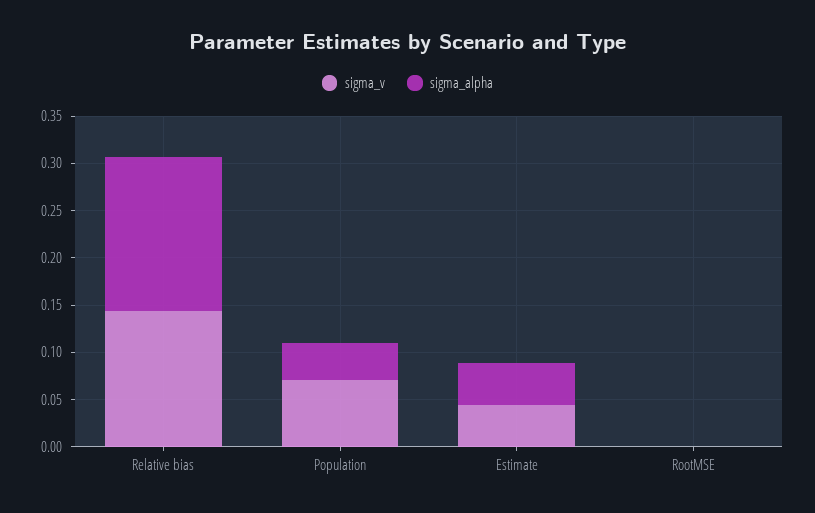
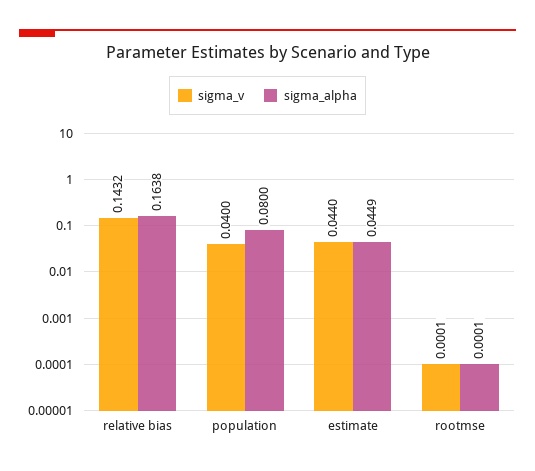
  {
    "sigma_v": {
      "Relative bias": 0.1432,
-     "Population": 0.07,
+     "Population": 0.04,
      "Estimate": 0.044,
      "RootMSE": 0.0001
    },
    "sigma_alpha": {
      "Relative bias": 0.1638,
-     "Population": 0.04,
+     "Population": 0.08,
      "Estimate": 0.0449,
      "RootMSE": 0.0001
    }
  }

